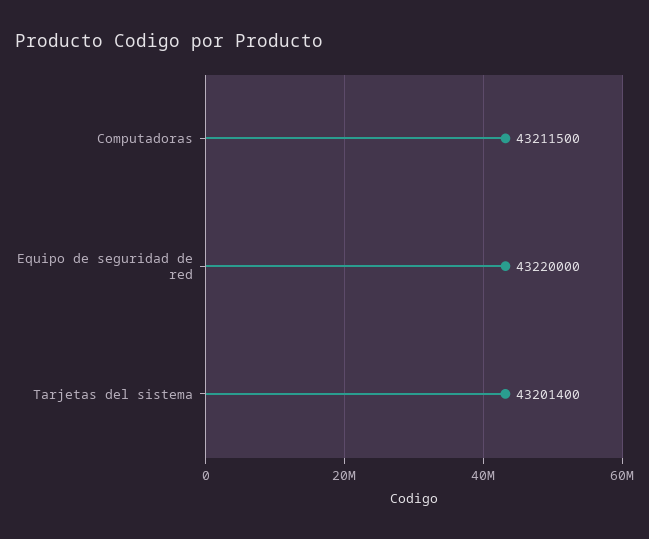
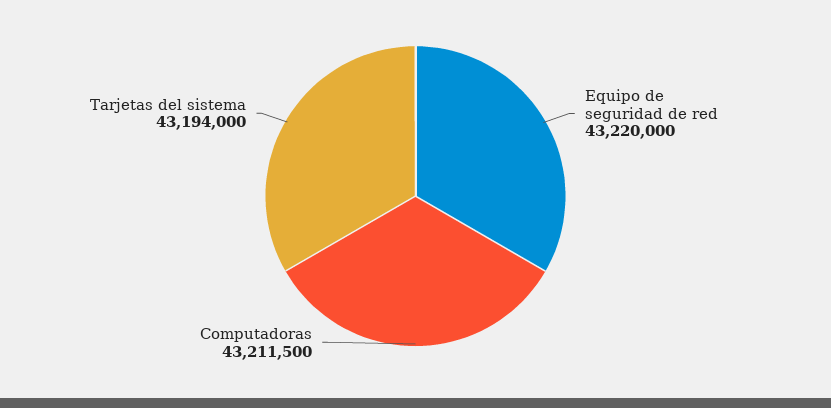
  {
    "Computadoras": 43211500,
    "Equipo de seguridad de red": 43220000,
-   "Tarjetas del sistema": 43201400
+   "Tarjetas del sistema": 43194000
  }

